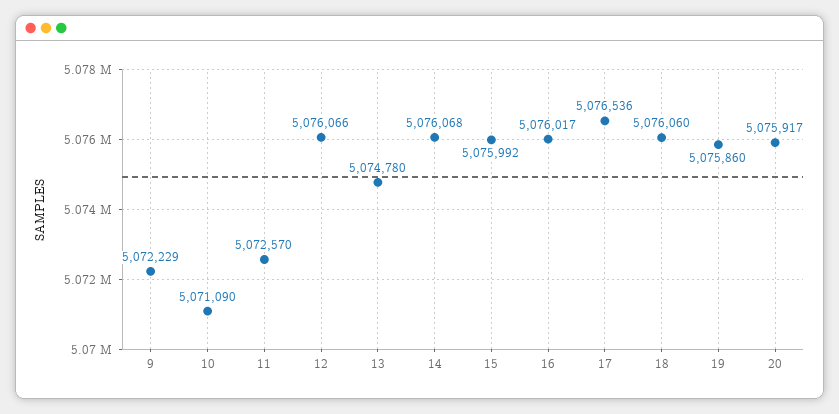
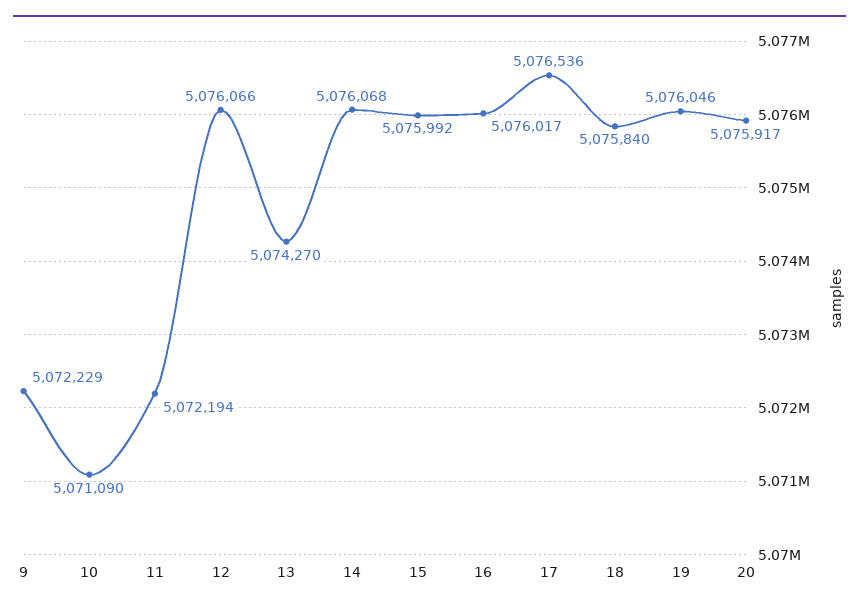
  {
    "9": 5072229,
    "10": 5071090,
-   "11": 5072570,
+   "11": 5072194,
    "12": 5076066,
-   "13": 5074780,
+   "13": 5074270,
    "14": 5076068,
    "15": 5075992,
    "16": 5076017,
    "17": 5076536,
-   "18": 5076060,
+   "18": 5075840,
-   "19": 5075860,
+   "19": 5076046,
    "20": 5075917
  }

